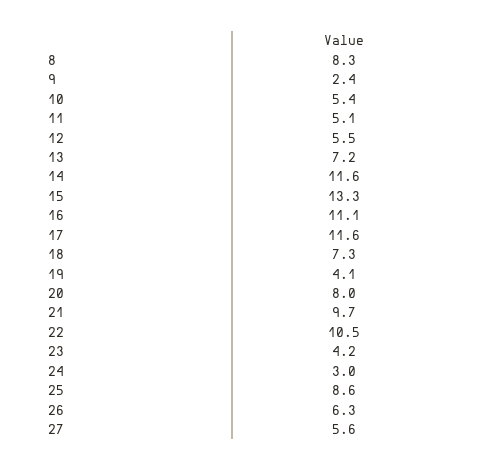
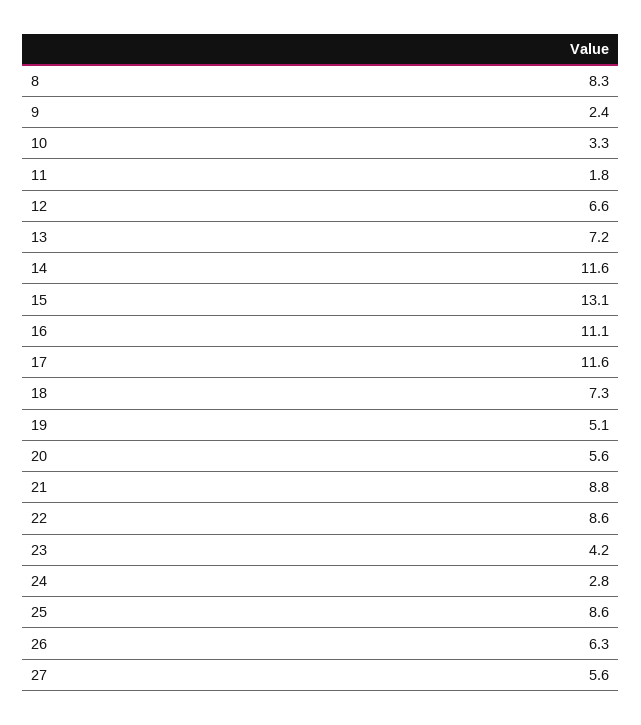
  {
    "8": 8.3,
    "9": 2.4,
-   "10": 5.4,
+   "10": 3.3,
-   "11": 5.1,
+   "11": 1.8,
-   "12": 5.5,
+   "12": 6.6,
    "13": 7.2,
    "14": 11.6,
-   "15": 13.3,
+   "15": 13.1,
    "16": 11.1,
    "17": 11.6,
    "18": 7.3,
-   "19": 4.1,
+   "19": 5.1,
-   "20": 8,
+   "20": 5.6,
-   "21": 9.7,
+   "21": 8.8,
-   "22": 10.5,
+   "22": 8.6,
    "23": 4.2,
-   "24": 3,
+   "24": 2.8,
    "25": 8.6,
    "26": 6.3,
    "27": 5.6
  }

